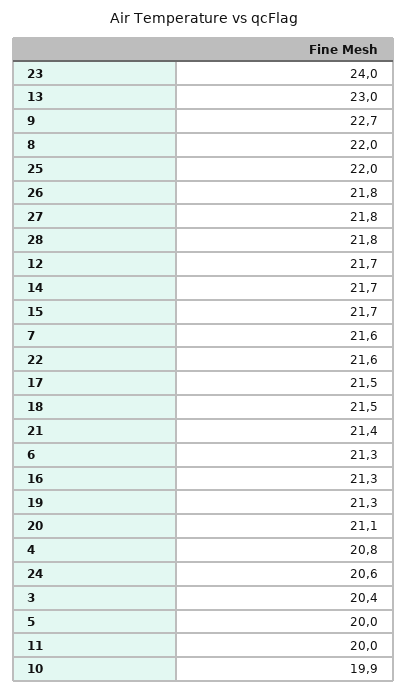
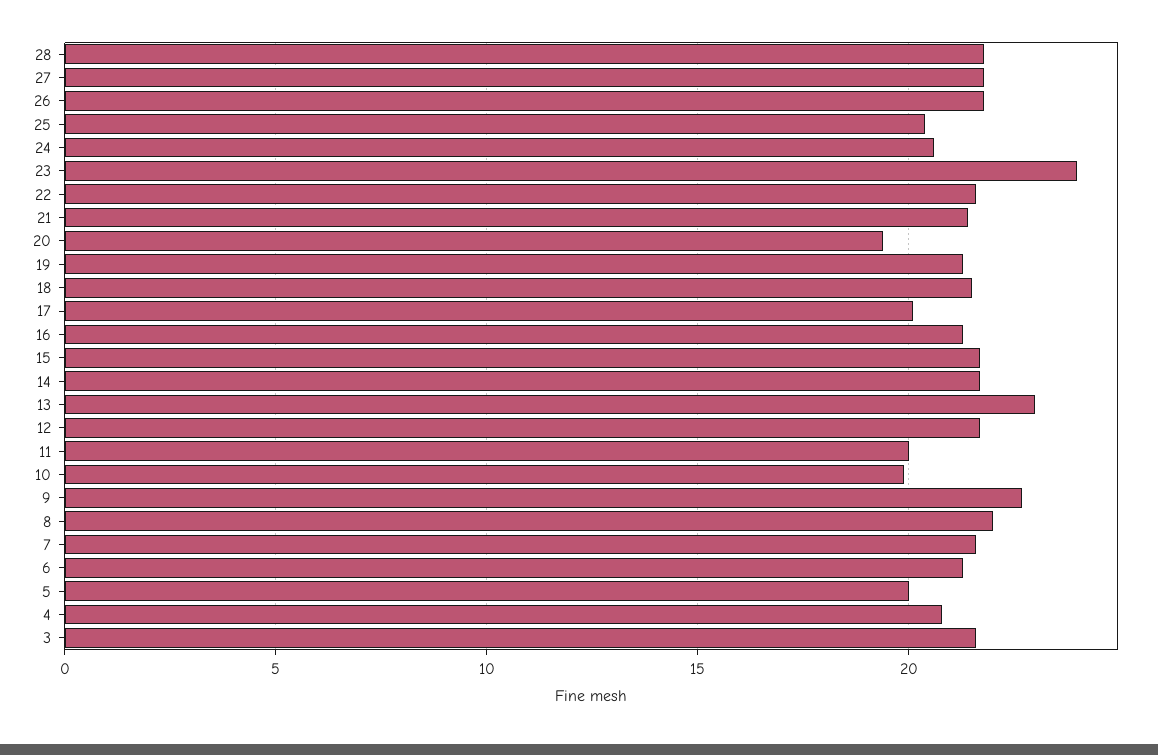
  {
    "23": 24,
    "13": 23,
    "9": 22.7,
    "8": 22,
-   "25": 22,
+   "25": 20.5,
    "26": 21.8,
    "27": 21.8,
    "28": 21.8,
    "12": 21.7,
    "14": 21.7,
    "15": 21.7,
    "7": 21.6,
    "22": 21.6,
-   "17": 21.5,
+   "17": 20,
    "18": 21.5,
    "21": 21.4,
    "6": 21.3,
    "16": 21.3,
    "19": 21.3,
-   "20": 21.1,
+   "20": 19.5,
    "4": 20.8,
    "24": 20.6,
-   "3": 20.4,
+   "3": 21.5,
    "5": 20,
    "11": 20,
    "10": 19.9
  }

